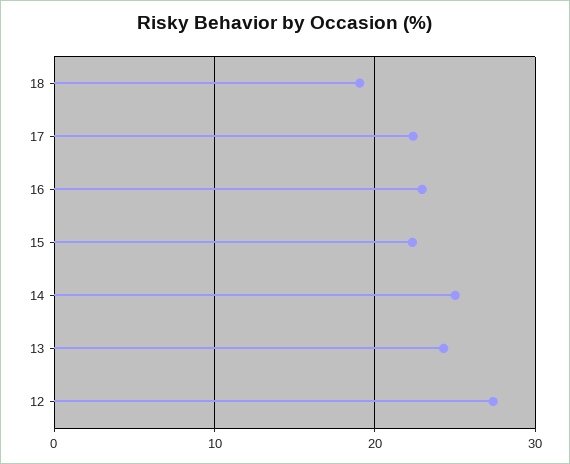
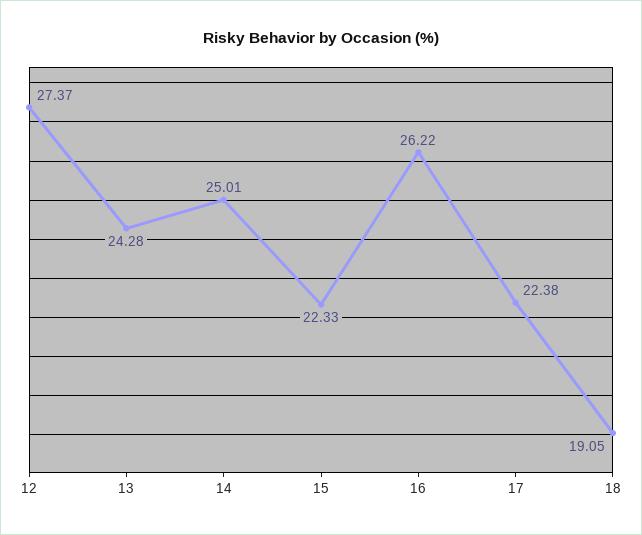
  {
    "18": 19.05,
    "17": 22.38,
-   "16": 23,
+   "16": 26.22,
    "15": 22.33,
    "14": 25.01,
    "13": 24.28,
    "12": 27.37
  }

